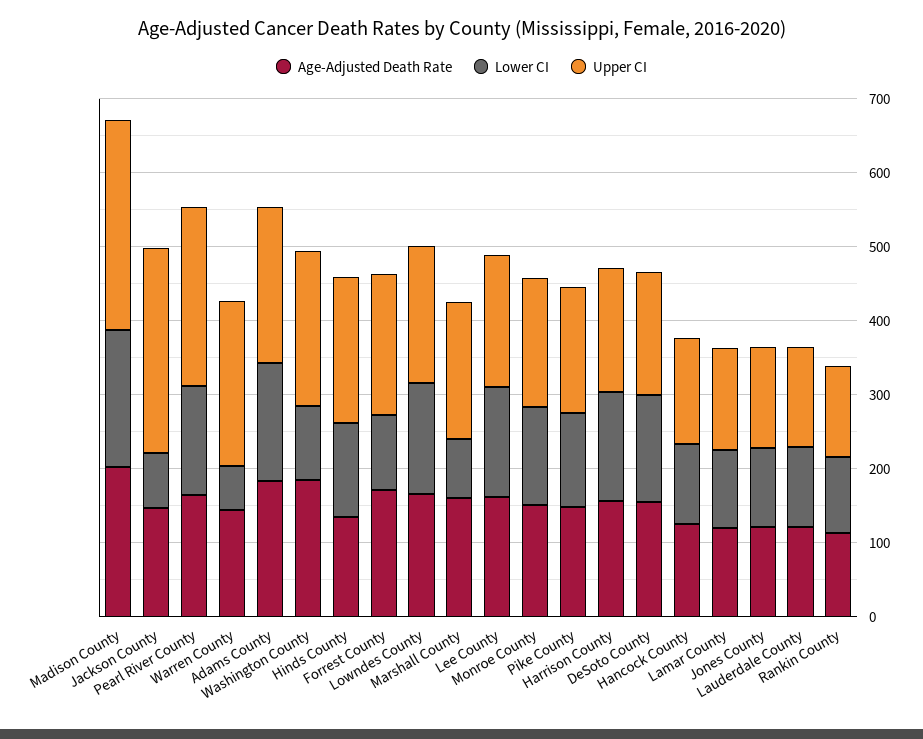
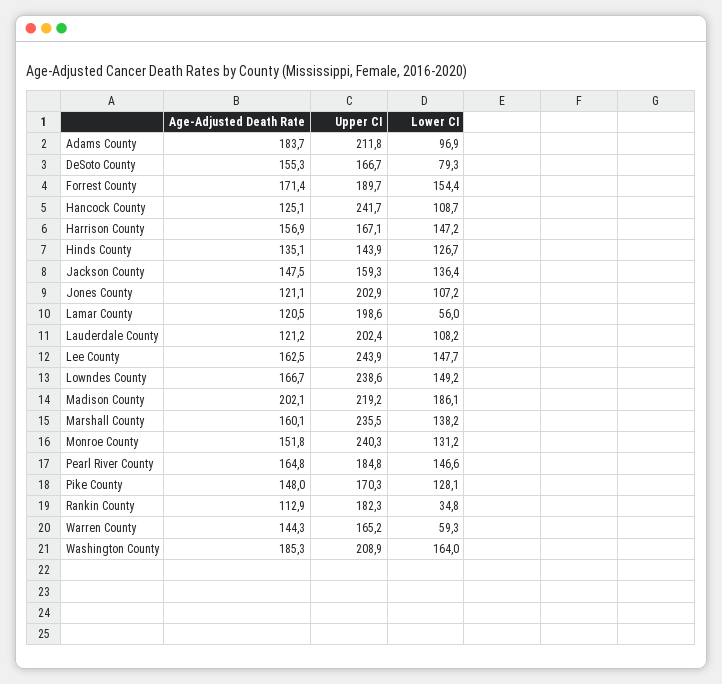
  {
    "Age-Adjusted Death Rate": {
      "Madison County": 202.1,
      "Jackson County": 147.5,
      "Pearl River County": 164.8,
      "Warren County": 144.3,
      "Adams County": 183.7,
      "Washington County": 185.3,
      "Hinds County": 135.1,
      "Forrest County": 171.4,
      "Lowndes County": 166.7,
      "Marshall County": 160.1,
      "Lee County": 162.5,
      "Monroe County": 151.8,
      "Pike County": 148,
      "Harrison County": 156.9,
      "DeSoto County": 155.3,
      "Hancock County": 125.1,
      "Lamar County": 120.5,
      "Jones County": 121.1,
      "Lauderdale County": 121.2,
      "Rankin County": 112.9
    },
    "Lower CI": {
      "Madison County": 186.1,
-     "Jackson County": 80,
+     "Jackson County": 136.4,
      "Pearl River County": 146.6,
      "Warren County": 59.3,
-     "Adams County": 160,
+     "Adams County": 96.9,
-     "Washington County": 100,
+     "Washington County": 164,
      "Hinds County": 126.7,
-     "Forrest County": 100,
+     "Forrest County": 154.4,
      "Lowndes County": 149.2,
-     "Marshall County": 80,
+     "Marshall County": 138.2,
      "Lee County": 147.7,
      "Monroe County": 131.2,
      "Pike County": 128.1,
      "Harrison County": 147.2,
-     "DeSoto County": 140,
+     "DeSoto County": 79.3,
      "Hancock County": 108.7,
-     "Lamar County": 100,
+     "Lamar County": 56,
      "Jones County": 107.2,
      "Lauderdale County": 108.2,
-     "Rankin County": 100
+     "Rankin County": 34.8
    },
    "Upper CI": {
-     "Madison County": 280,
+     "Madison County": 219.2,
-     "Jackson County": 280,
+     "Jackson County": 159.3,
-     "Pearl River County": 240,
+     "Pearl River County": 184.8,
-     "Warren County": 220,
+     "Warren County": 165.2,
      "Adams County": 211.8,
      "Washington County": 208.9,
-     "Hinds County": 200,
+     "Hinds County": 143.9,
      "Forrest County": 189.7,
-     "Lowndes County": 180,
+     "Lowndes County": 238.6,
-     "Marshall County": 180,
+     "Marshall County": 235.5,
-     "Lee County": 180,
+     "Lee County": 243.9,
-     "Monroe County": 180,
+     "Monroe County": 240.3,
      "Pike County": 170.3,
      "Harrison County": 167.1,
      "DeSoto County": 166.7,
-     "Hancock County": 140,
+     "Hancock County": 241.7,
-     "Lamar County": 140,
+     "Lamar County": 198.6,
-     "Jones County": 140,
+     "Jones County": 202.9,
-     "Lauderdale County": 140,
+     "Lauderdale County": 202.4,
-     "Rankin County": 120
+     "Rankin County": 182.3
    }
  }

